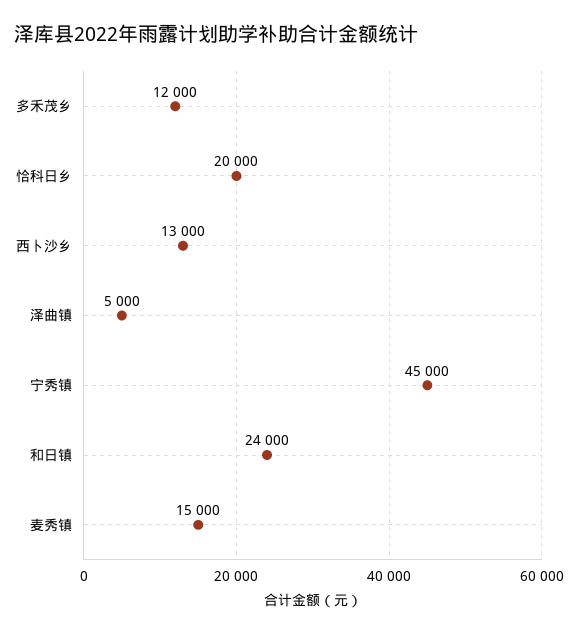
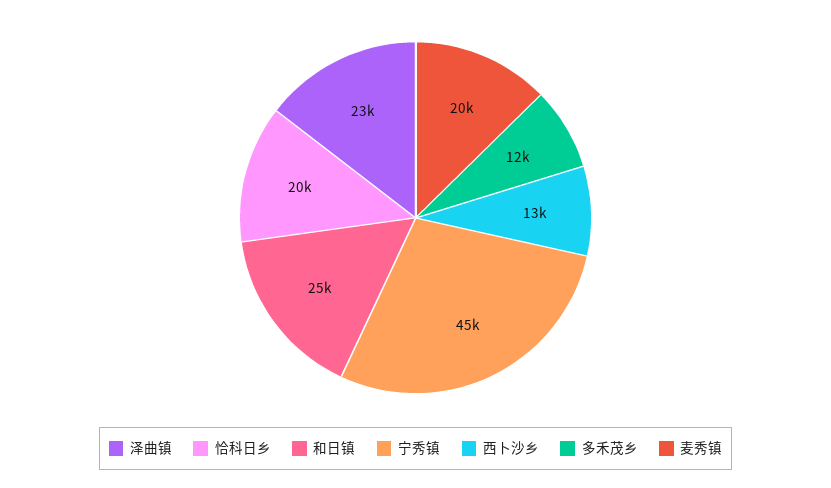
  {
    "多禾茂乡": 12000,
    "恰科日乡": 20000,
    "西卜沙乡": 13000,
-   "泽曲镇": 5000,
+   "泽曲镇": 23000,
    "宁秀镇": 45000,
-   "和日镇": 24000,
+   "和日镇": 25000,
-   "麦秀镇": 15000
+   "麦秀镇": 20000
  }

